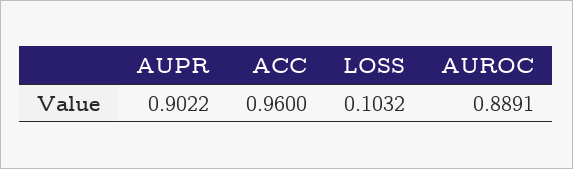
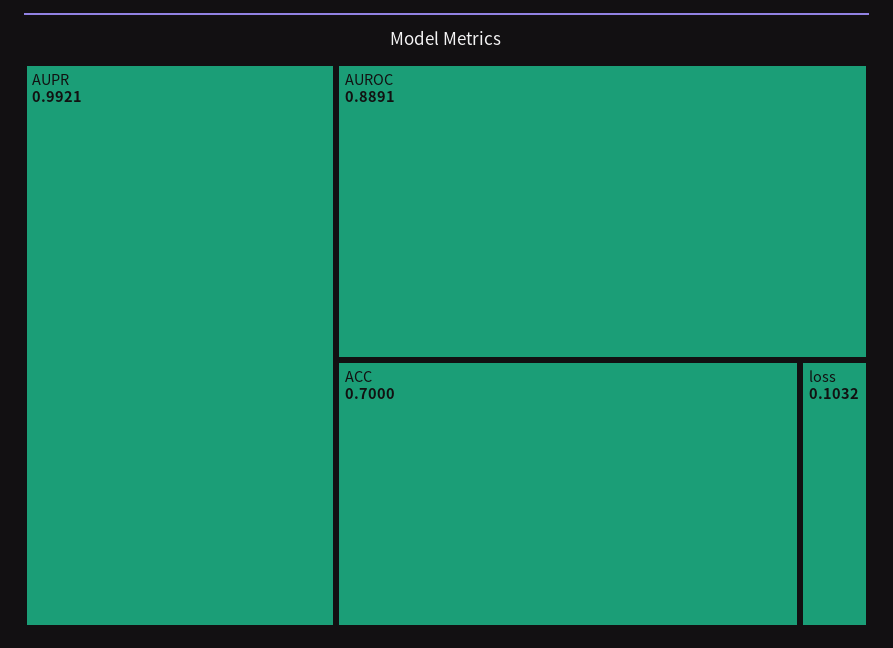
  {
-   "AUPR": 0.9022,
+   "AUPR": 0.9921,
-   "ACC": 0.96,
+   "ACC": 0.7,
    "LOSS": 0.1032,
    "AUROC": 0.8891
  }

